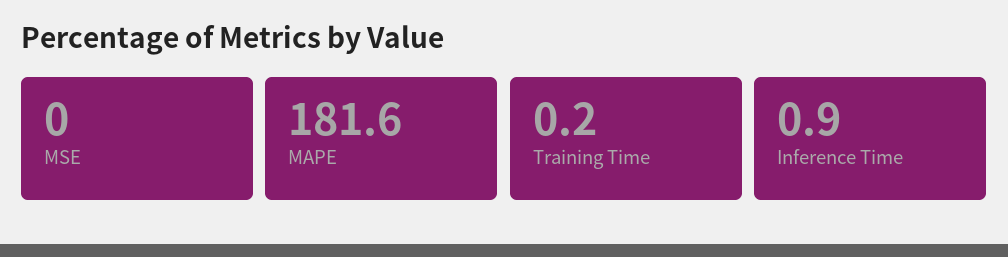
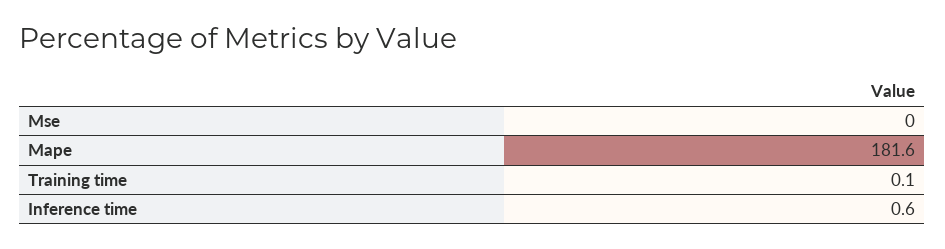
  {
    "MSE": 0,
    "MAPE": 181.6,
-   "Training Time": 0.2,
+   "Training Time": 0.1,
-   "Inference Time": 0.9
+   "Inference Time": 0.6
  }

